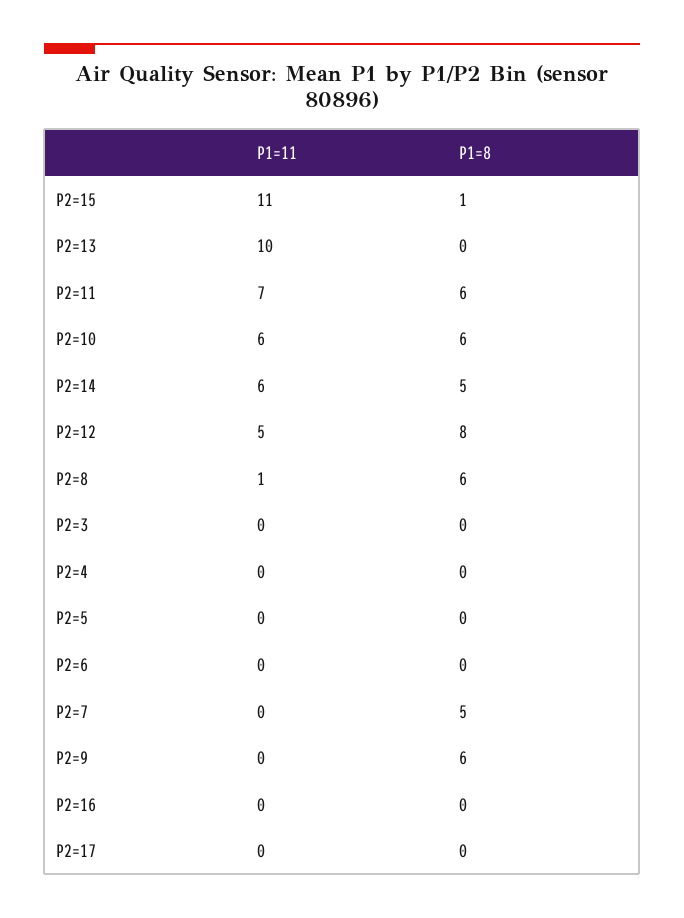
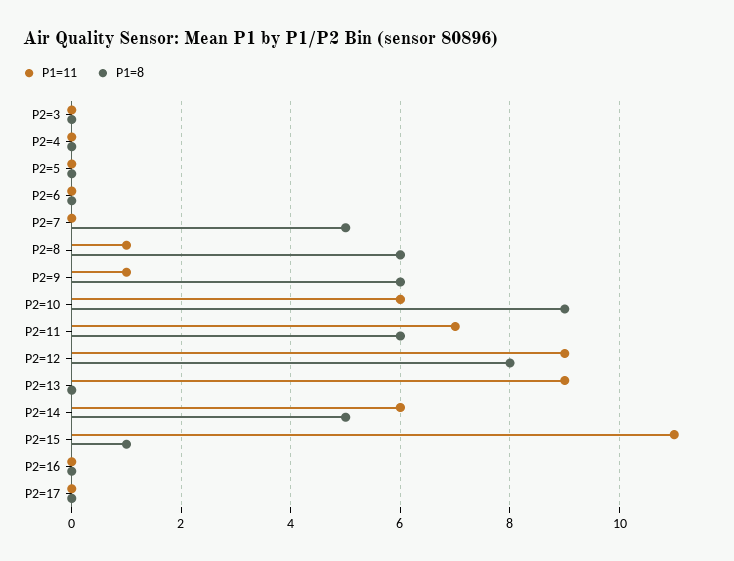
  {
    "P1=11": {
      "P2=15": 11,
-     "P2=13": 10,
+     "P2=13": 9,
      "P2=11": 7,
      "P2=10": 6,
      "P2=14": 6,
-     "P2=12": 5,
+     "P2=12": 9,
      "P2=8": 1,
      "P2=3": 0,
      "P2=4": 0,
      "P2=5": 0,
      "P2=6": 0,
      "P2=7": 0,
-     "P2=9": 0,
+     "P2=9": 1,
      "P2=16": 0,
      "P2=17": 0
    },
    "P1=8": {
      "P2=15": 1,
      "P2=13": 0,
      "P2=11": 6,
-     "P2=10": 6,
+     "P2=10": 9,
      "P2=14": 5,
      "P2=12": 8,
      "P2=8": 6,
      "P2=3": 0,
      "P2=4": 0,
      "P2=5": 0,
      "P2=6": 0,
      "P2=7": 5,
      "P2=9": 6,
      "P2=16": 0,
      "P2=17": 0
    }
  }

